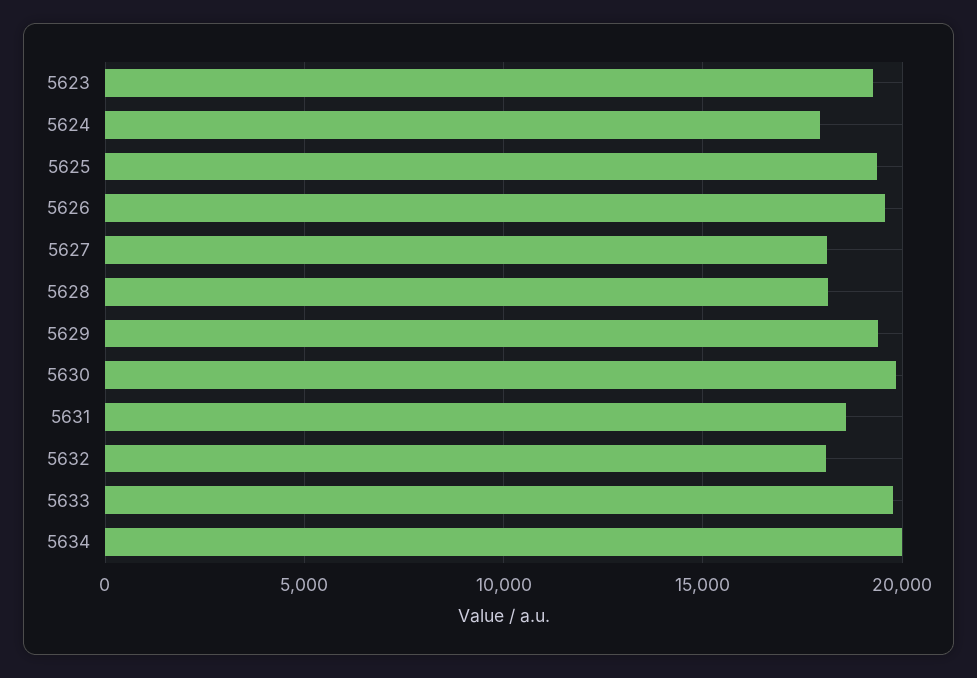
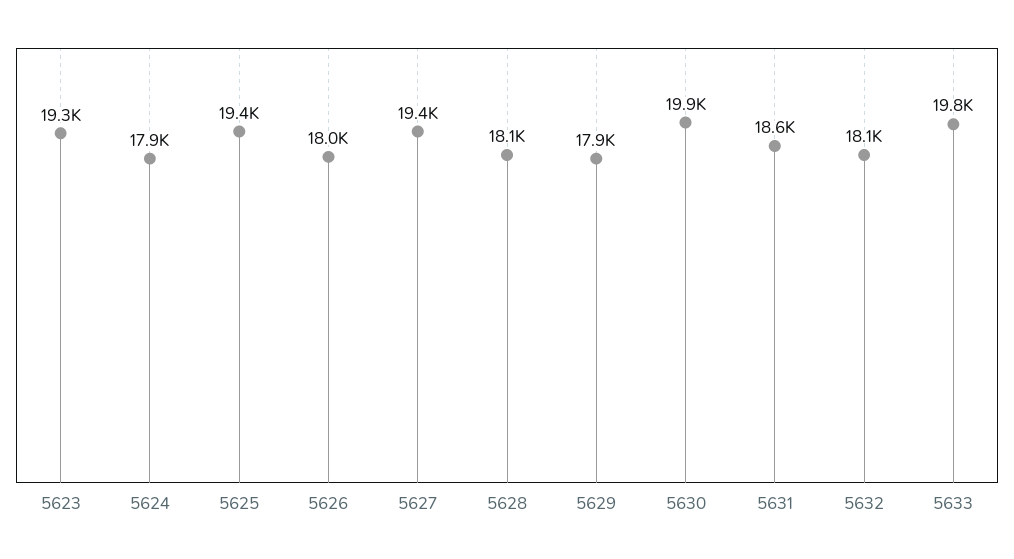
  {
    "5623": 19300,
    "5624": 17900,
    "5625": 19400,
-   "5626": 19500,
+   "5626": 18000,
-   "5627": 18000,
+   "5627": 19400,
    "5628": 18100,
-   "5629": 19500,
+   "5629": 17900,
    "5630": 19900,
    "5631": 18600,
    "5632": 18100,
-   "5633": 19800,
+   "5633": 19800
-   "5634": 20000
  }

